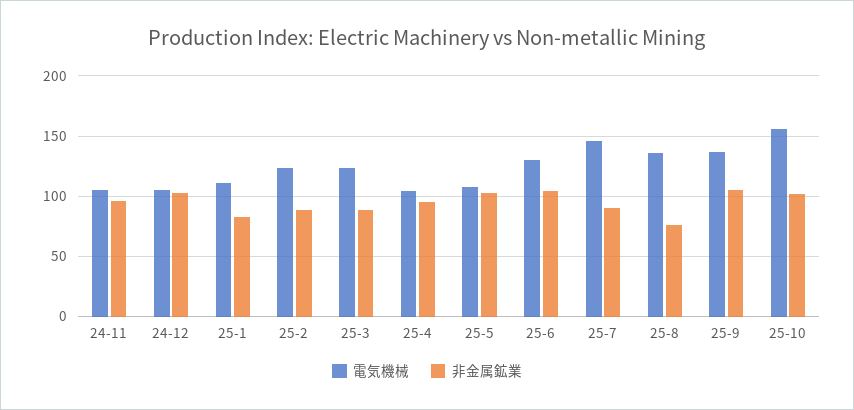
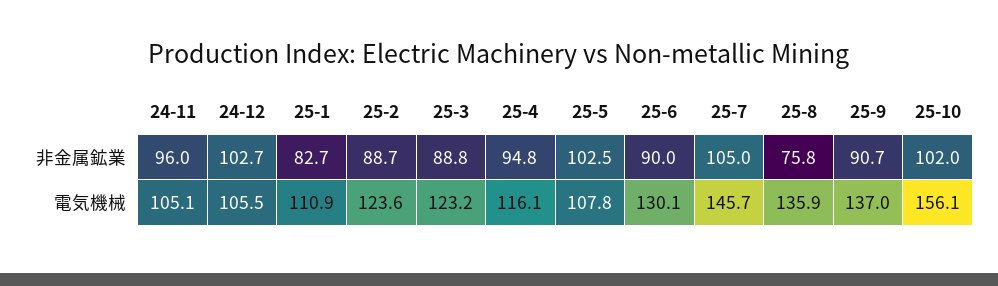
  {
    "電気機械": {
      "24-11": 105.1,
      "24-12": 105.5,
      "25-1": 110.9,
      "25-2": 123.6,
      "25-3": 123.2,
-     "25-4": 105,
+     "25-4": 116.1,
      "25-5": 107.8,
      "25-6": 130.1,
      "25-7": 145.7,
      "25-8": 135.9,
      "25-9": 137,
      "25-10": 156.1
    },
    "非金属鉱業": {
      "24-11": 96,
      "24-12": 102.7,
      "25-1": 82.7,
      "25-2": 88.7,
      "25-3": 88.8,
      "25-4": 94.8,
      "25-5": 102.5,
-     "25-6": 105,
+     "25-6": 90,
-     "25-7": 90,
+     "25-7": 105,
      "25-8": 75.8,
-     "25-9": 105,
+     "25-9": 90.7,
      "25-10": 102
    }
  }

